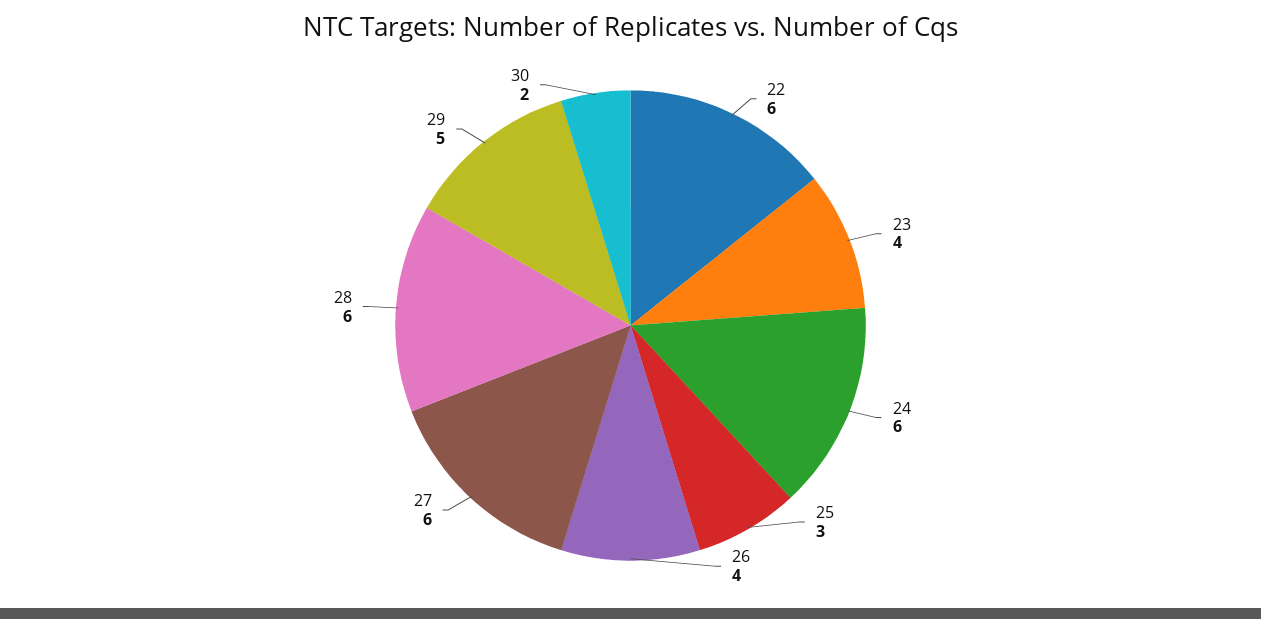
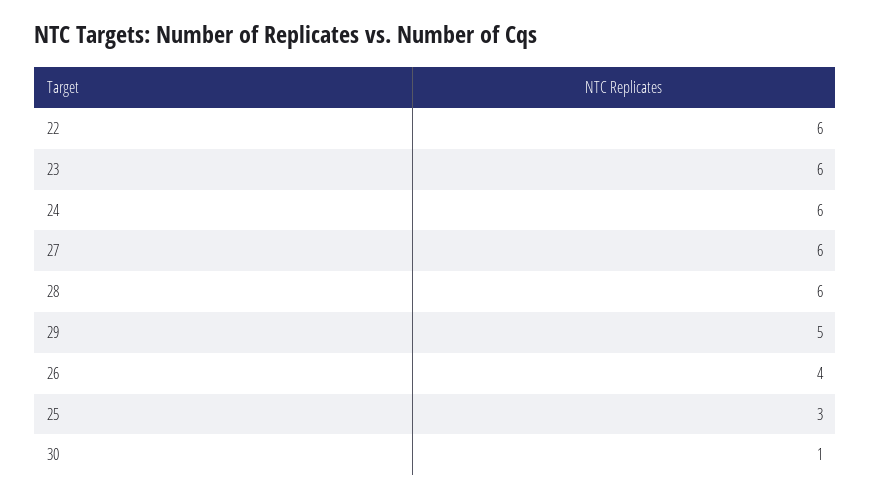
  {
    "22": 6,
-   "23": 4,
+   "23": 6,
    "24": 6,
    "25": 3,
    "26": 4,
    "27": 6,
    "28": 6,
    "29": 5,
-   "30": 2
+   "30": 1
  }

